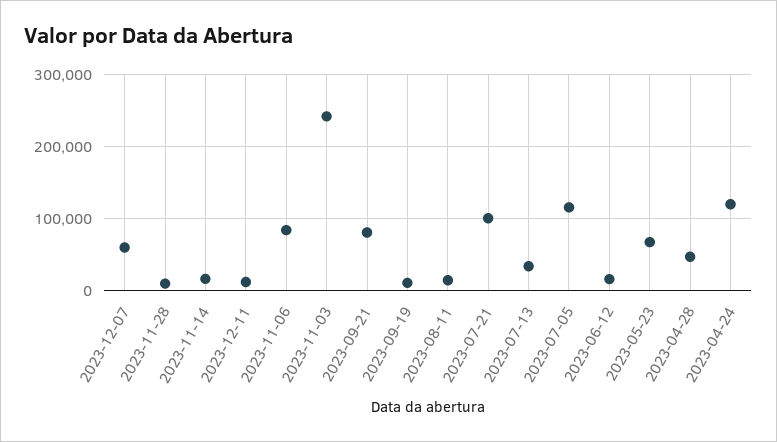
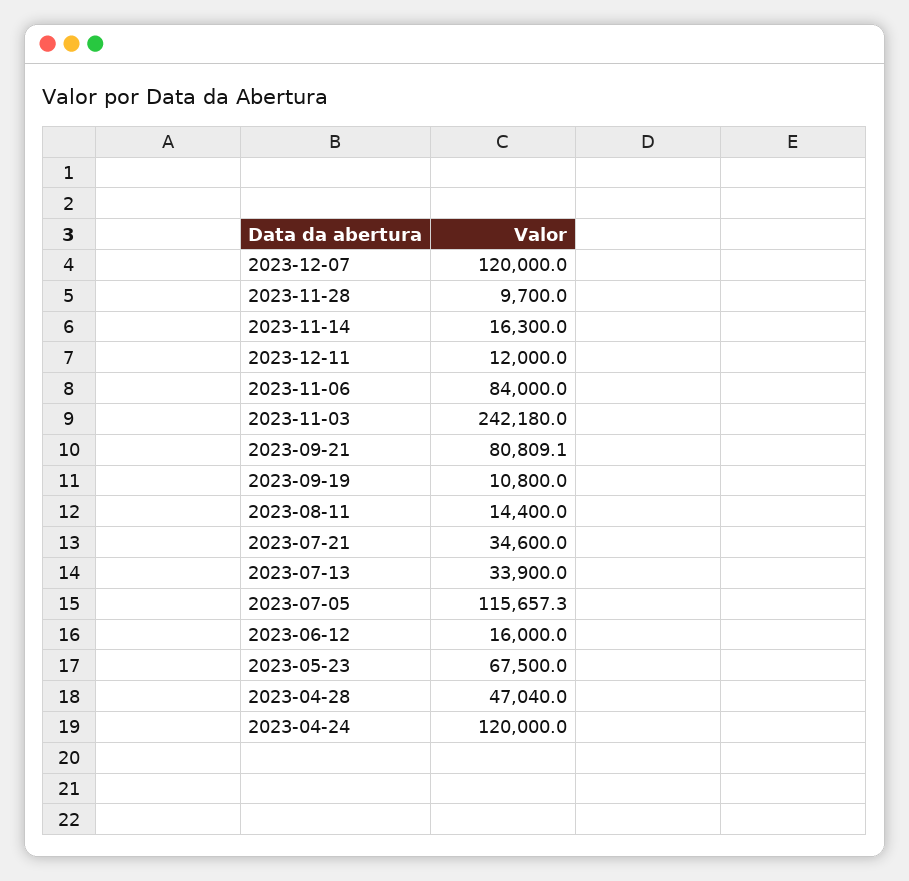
  {
-   "2023-12-07": 60000,
+   "2023-12-07": 120000,
    "2023-11-28": 9700,
    "2023-11-14": 16300,
    "2023-12-11": 12000,
    "2023-11-06": 84000,
    "2023-11-03": 242180,
    "2023-09-21": 80809.1,
    "2023-09-19": 10800,
    "2023-08-11": 14400,
-   "2023-07-21": 100000,
+   "2023-07-21": 34600,
    "2023-07-13": 33900,
    "2023-07-05": 115657.3,
    "2023-06-12": 16000,
    "2023-05-23": 67500,
    "2023-04-28": 47040,
    "2023-04-24": 120000
  }

